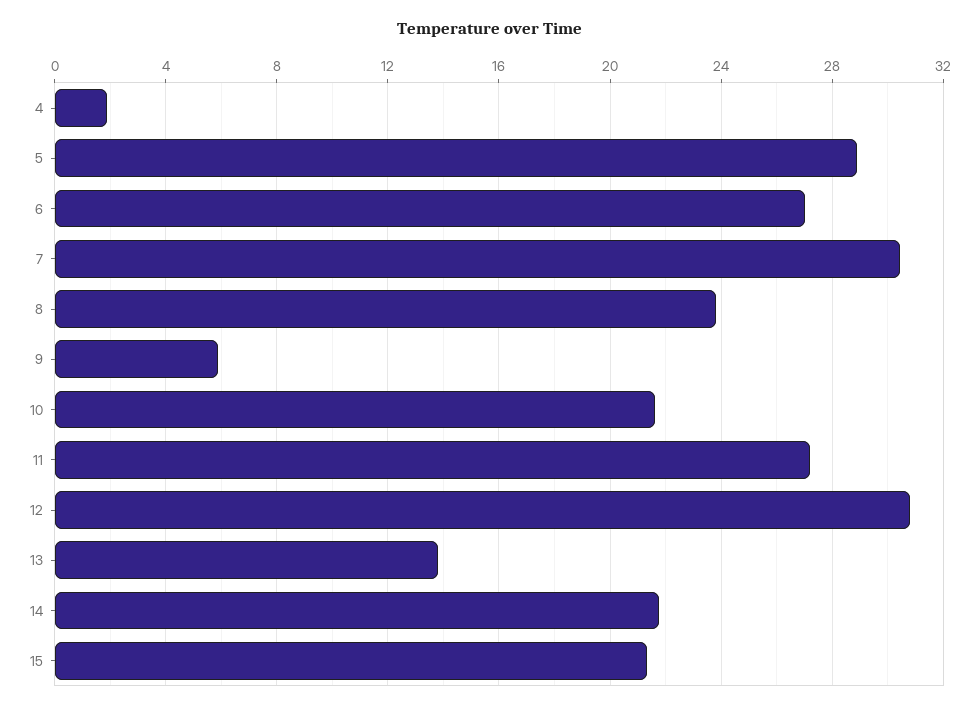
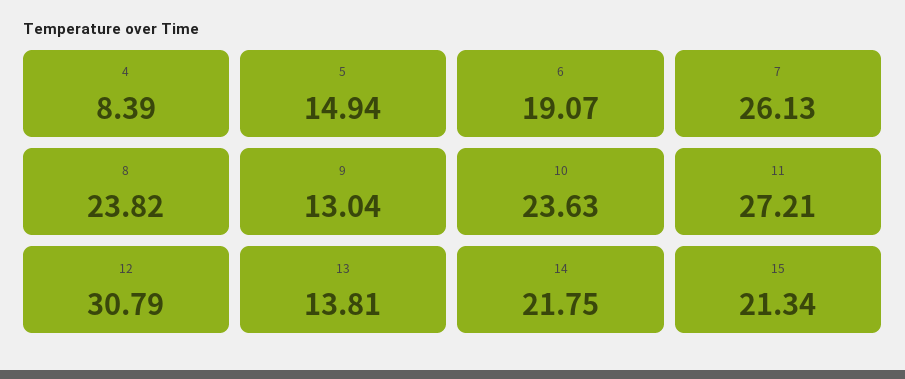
  {
-   "4": 2,
+   "4": 8.39,
-   "5": 29,
+   "5": 14.94,
-   "6": 27,
+   "6": 19.07,
-   "7": 30.5,
+   "7": 26.13,
    "8": 23.82,
-   "9": 6,
+   "9": 13.04,
-   "10": 21.5,
+   "10": 23.63,
    "11": 27.21,
    "12": 30.79,
    "13": 13.81,
    "14": 21.75,
    "15": 21.34
  }

